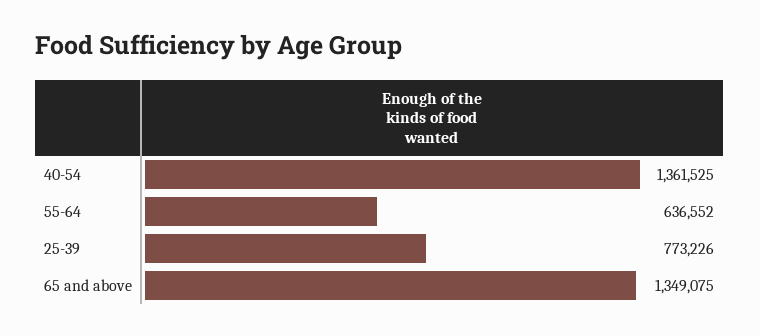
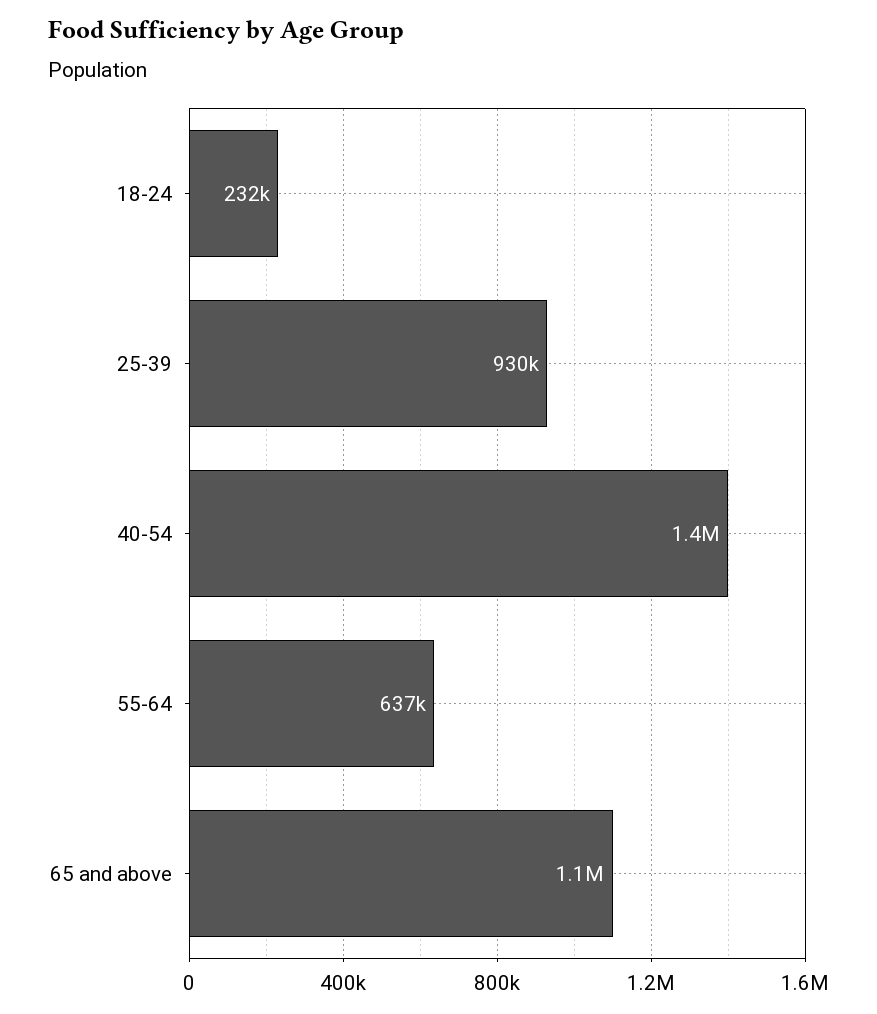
  {
    "40-54": 1361525,
    "55-64": 636552,
-   "25-39": 773226,
+   "25-39": 930000,
-   "65 and above": 1349075
+   "65 and above": 1100000,
+   "18-24": 232000
  }

